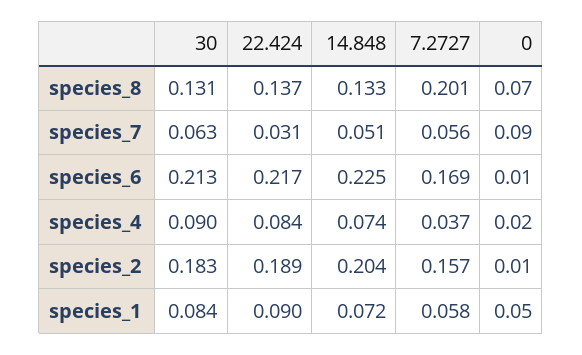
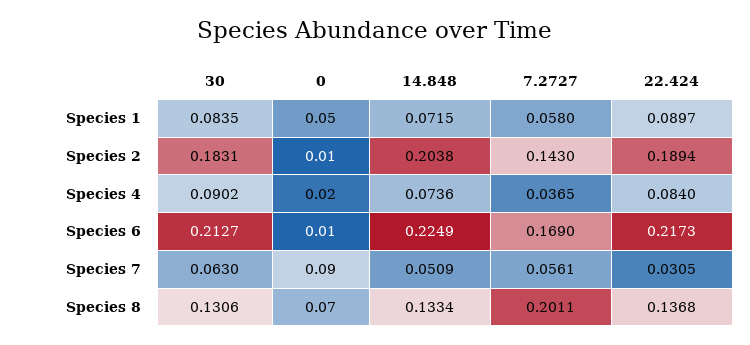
  {
    "30": {
      "species_8": 0.1306,
      "species_7": 0.063,
      "species_6": 0.2127,
      "species_4": 0.0902,
      "species_2": 0.1831,
      "species_1": 0.0835
    },
    "22.424": {
      "species_8": 0.1368,
      "species_7": 0.0305,
      "species_6": 0.2173,
      "species_4": 0.084,
      "species_2": 0.1894,
      "species_1": 0.0897
    },
    "14.848": {
      "species_8": 0.1334,
      "species_7": 0.0509,
      "species_6": 0.2249,
      "species_4": 0.0736,
      "species_2": 0.2038,
      "species_1": 0.0715
    },
    "7.2727": {
      "species_8": 0.2011,
      "species_7": 0.0561,
      "species_6": 0.169,
      "species_4": 0.0365,
-     "species_2": 0.157,
+     "species_2": 0.143,
      "species_1": 0.058
    },
    "0": {
      "species_8": 0.07,
      "species_7": 0.09,
      "species_6": 0.01,
      "species_4": 0.02,
      "species_2": 0.01,
      "species_1": 0.05
    }
  }

